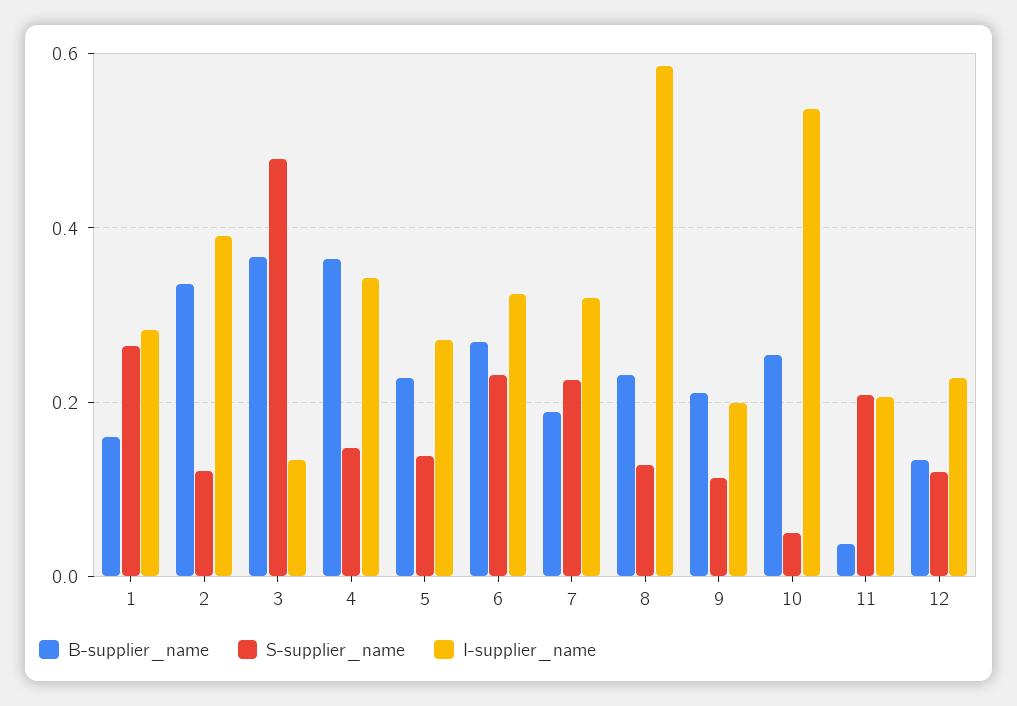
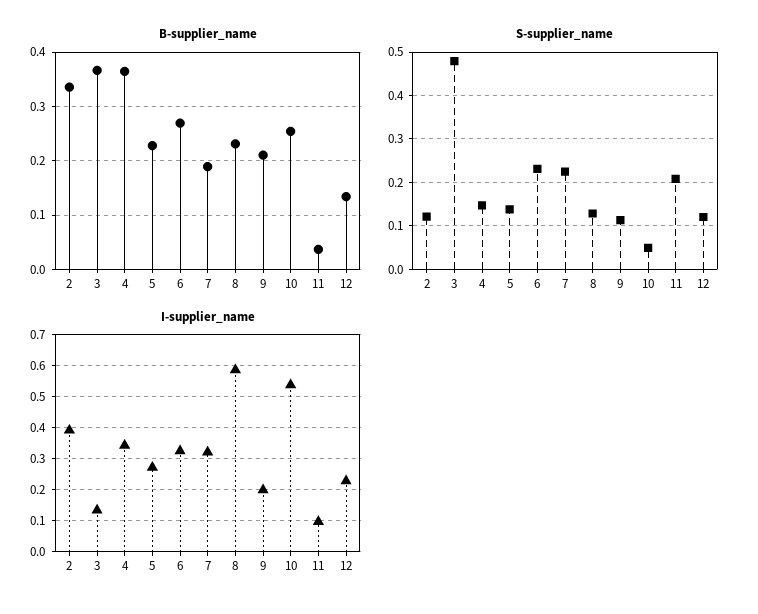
  {
    "B-supplier_name": {
-     "1": 0.16,
      "2": 0.34,
      "3": 0.36,
      "4": 0.36,
      "5": 0.22,
      "6": 0.26,
      "7": 0.18,
      "8": 0.24,
      "9": 0.22,
      "10": 0.26,
      "11": 0.04,
      "12": 0.14
    },
    "S-supplier_name": {
-     "1": 0.26,
      "2": 0.12,
      "3": 0.48,
      "4": 0.14,
      "5": 0.14,
      "6": 0.24,
      "7": 0.22,
      "8": 0.12,
      "9": 0.12,
      "10": 0.04,
      "11": 0.2,
      "12": 0.12
    },
    "I-supplier_name": {
-     "1": 0.28,
      "2": 0.4,
      "3": 0.14,
      "4": 0.34,
      "5": 0.28,
      "6": 0.32,
      "7": 0.32,
      "8": 0.58,
      "9": 0.2,
      "10": 0.54,
-     "11": 0.2,
+     "11": 0.1,
      "12": 0.22
    }
  }

